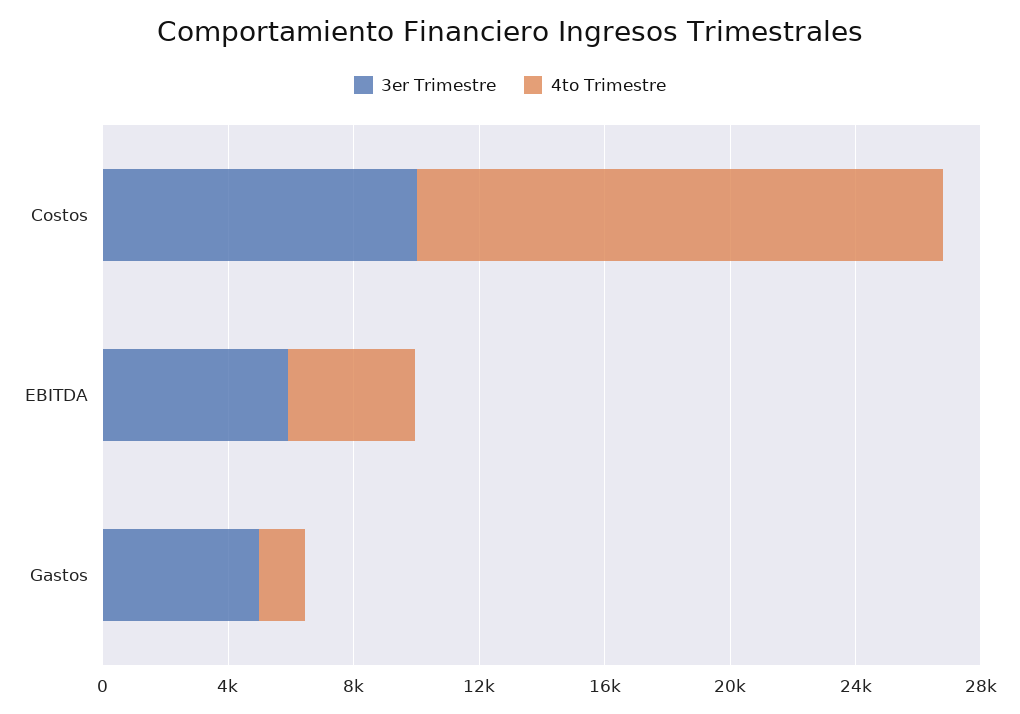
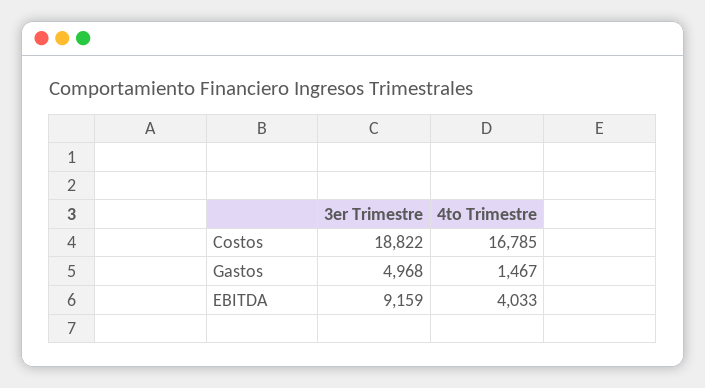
  {
    "3er Trimestre": {
-     "Costos": 10000,
+     "Costos": 18822,
-     "EBITDA": 6000,
+     "EBITDA": 9159,
      "Gastos": 4968
    },
    "4to Trimestre": {
      "Costos": 16785,
      "EBITDA": 4033,
      "Gastos": 1467
    }
  }

